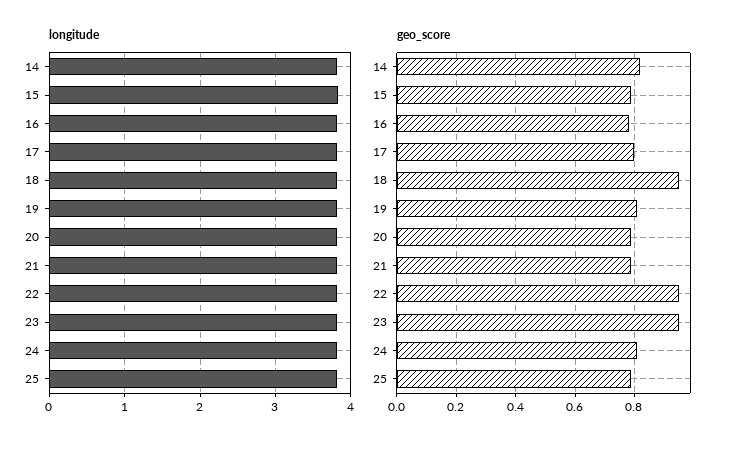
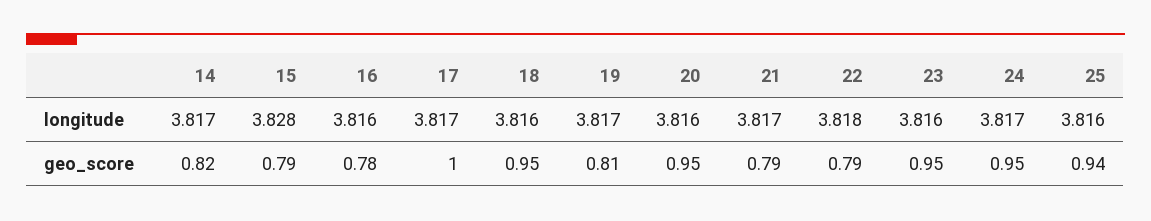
  {
    "longitude": {
      "14": 3.817,
      "15": 3.828,
      "16": 3.816,
      "17": 3.817,
      "18": 3.816,
      "19": 3.817,
      "20": 3.816,
      "21": 3.817,
      "22": 3.818,
      "23": 3.816,
      "24": 3.817,
      "25": 3.816
    },
    "geo_score": {
      "14": 0.82,
      "15": 0.79,
      "16": 0.78,
-     "17": 0.8,
+     "17": 1,
      "18": 0.95,
      "19": 0.81,
-     "20": 0.8,
+     "20": 0.95,
      "21": 0.79,
-     "22": 0.95,
+     "22": 0.79,
      "23": 0.95,
-     "24": 0.8,
+     "24": 0.95,
-     "25": 0.8
+     "25": 0.94
    }
  }

